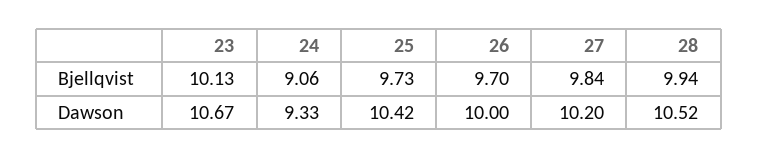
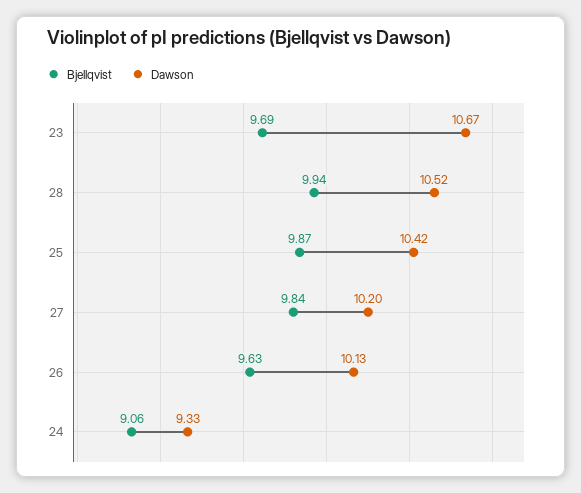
  {
    "Bjellqvist": {
-     "23": 10.13,
+     "23": 9.69,
      "24": 9.06,
-     "25": 9.73,
+     "25": 9.87,
-     "26": 9.7,
+     "26": 9.63,
      "27": 9.84,
      "28": 9.94
    },
    "Dawson": {
      "23": 10.67,
      "24": 9.33,
      "25": 10.42,
-     "26": 10,
+     "26": 10.13,
      "27": 10.2,
      "28": 10.52
    }
  }

